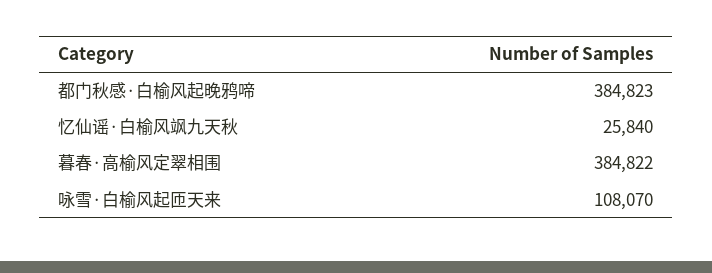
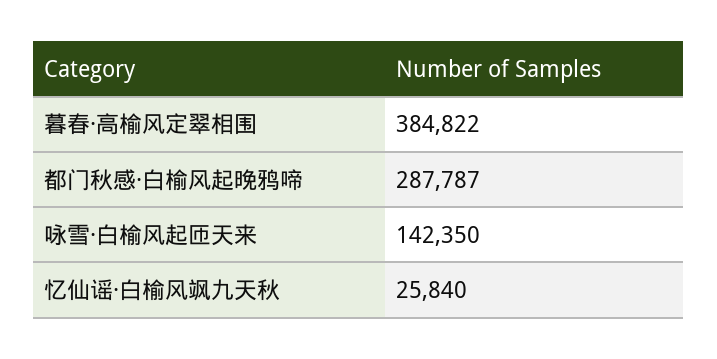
  {
-   "都门秋感·白榆风起晚鸦啼": 384823,
+   "都门秋感·白榆风起晚鸦啼": 287787,
    "忆仙谣·白榆风飒九天秋": 25840,
    "暮春·高榆风定翠相围": 384822,
-   "咏雪·白榆风起匝天来": 108070
+   "咏雪·白榆风起匝天来": 142350
  }

